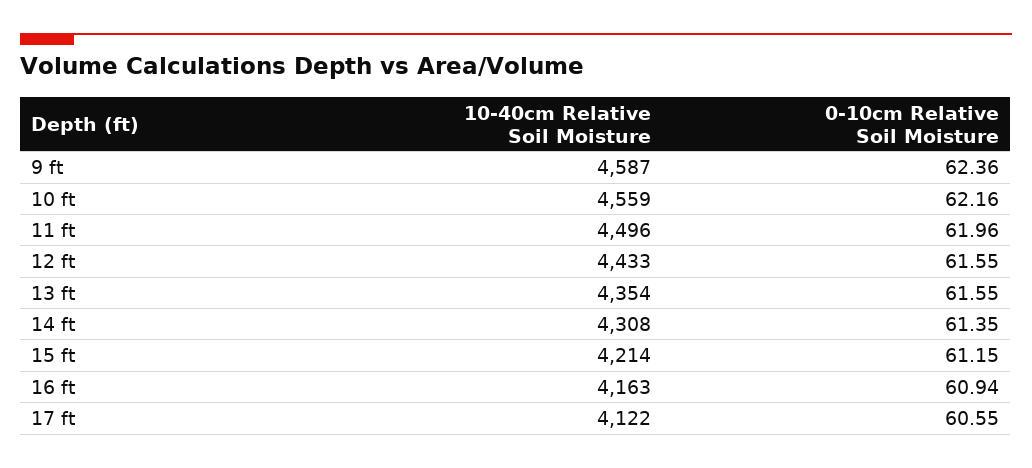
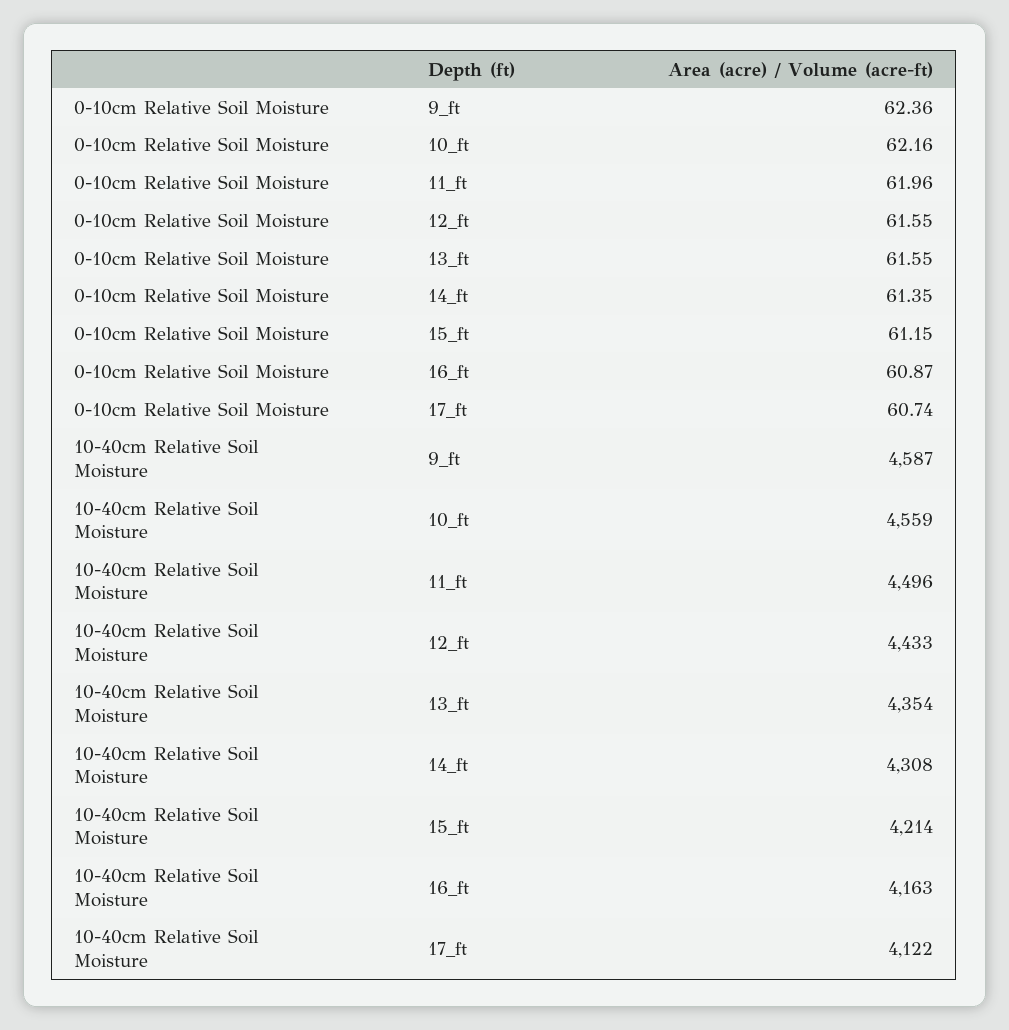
  {
    "10-40cm Relative Soil Moisture": {
      "9 ft": 4587,
      "10 ft": 4559,
      "11 ft": 4496,
      "12 ft": 4433,
      "13 ft": 4354,
      "14 ft": 4308,
      "15 ft": 4214,
      "16 ft": 4163,
      "17 ft": 4122
    },
    "0-10cm Relative Soil Moisture": {
      "9 ft": 62.36,
      "10 ft": 62.16,
      "11 ft": 61.96,
      "12 ft": 61.55,
      "13 ft": 61.55,
      "14 ft": 61.35,
      "15 ft": 61.15,
-     "16 ft": 60.94,
+     "16 ft": 60.87,
-     "17 ft": 60.55
+     "17 ft": 60.74
    }
  }

